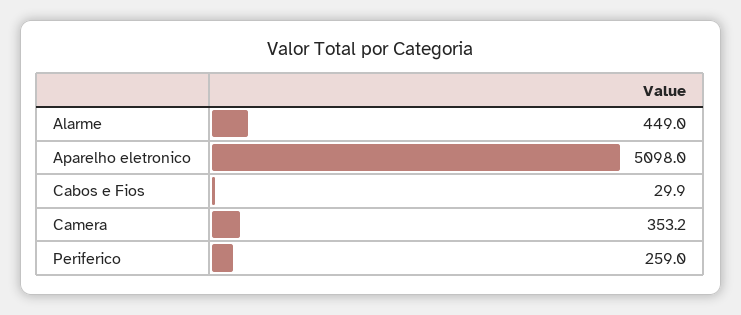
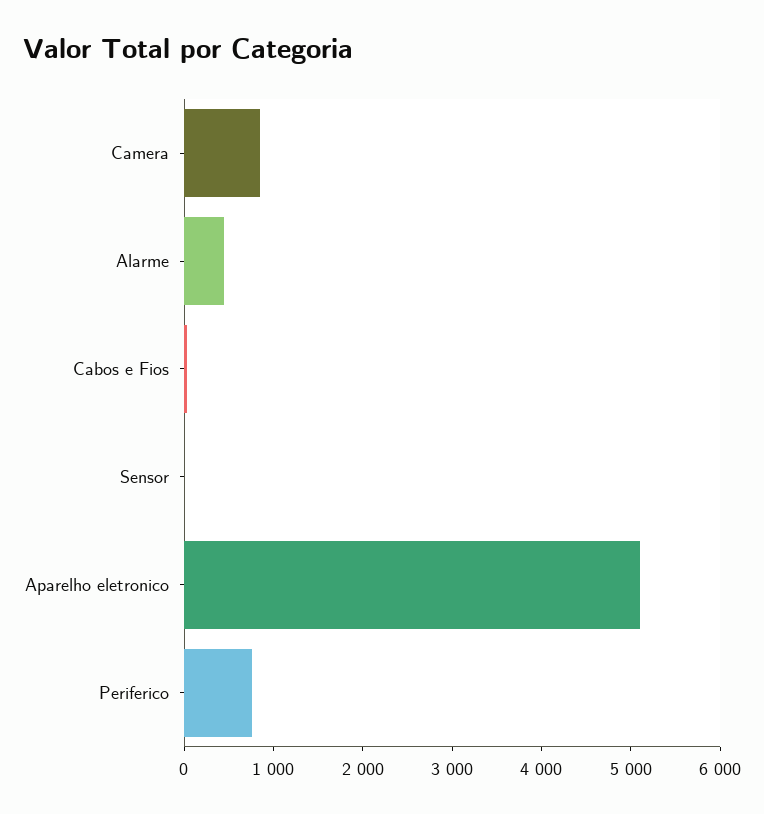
  {
    "Alarme": 449,
    "Aparelho eletronico": 5098,
    "Cabos e Fios": 29.9,
-   "Camera": 353.2,
+   "Camera": 800,
-   "Periferico": 259
+   "Periferico": 800,
+   "Sensor": 0
  }

